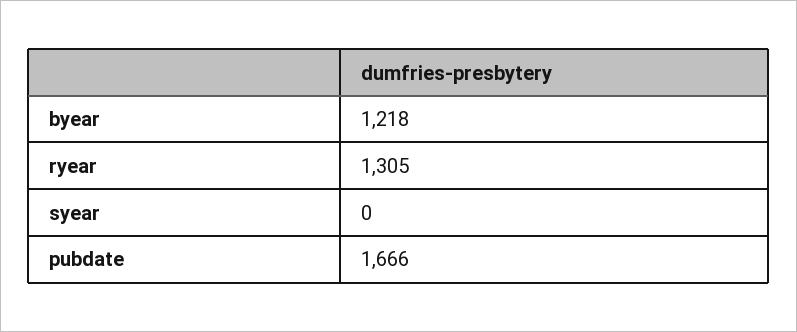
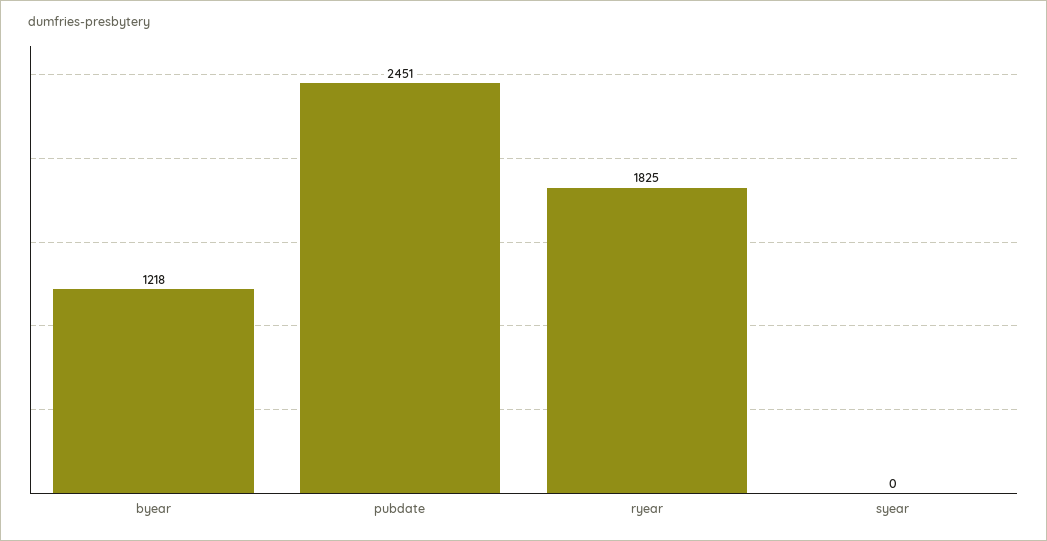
  {
    "byear": 1218,
-   "ryear": 1305,
+   "ryear": 1825,
    "syear": 0,
-   "pubdate": 1666
+   "pubdate": 2451
  }

